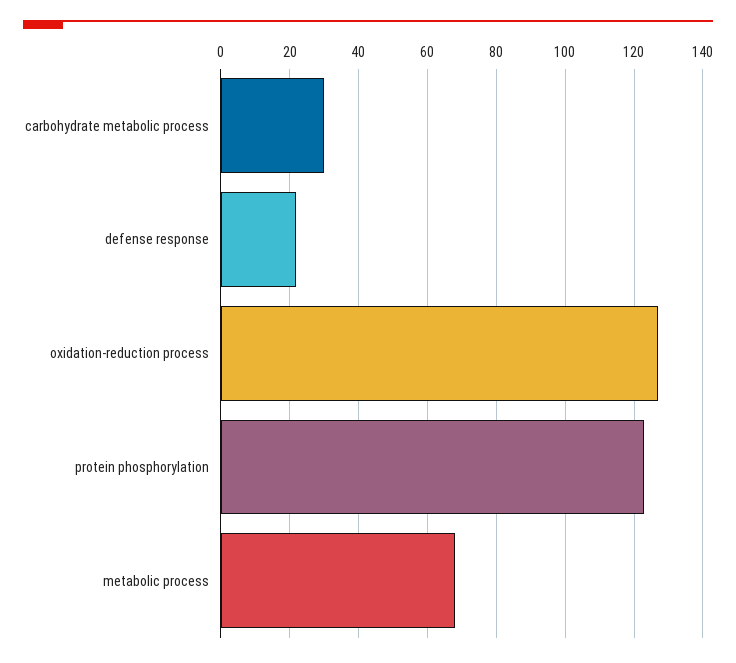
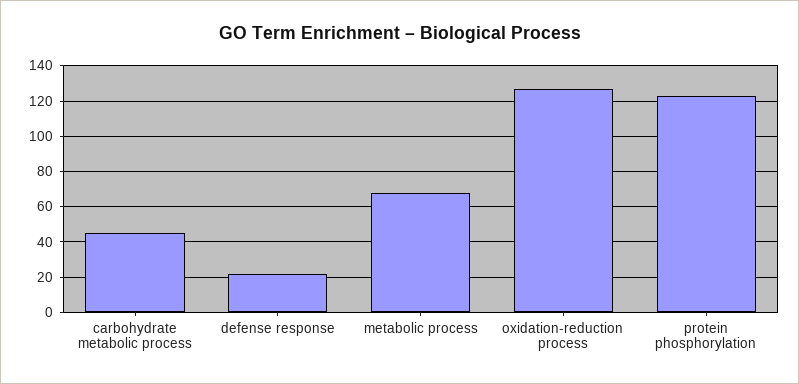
  {
-   "carbohydrate metabolic process": 30,
+   "carbohydrate metabolic process": 45,
    "defense response": 20,
    "oxidation-reduction process": 125,
    "protein phosphorylation": 125,
    "metabolic process": 70
  }

